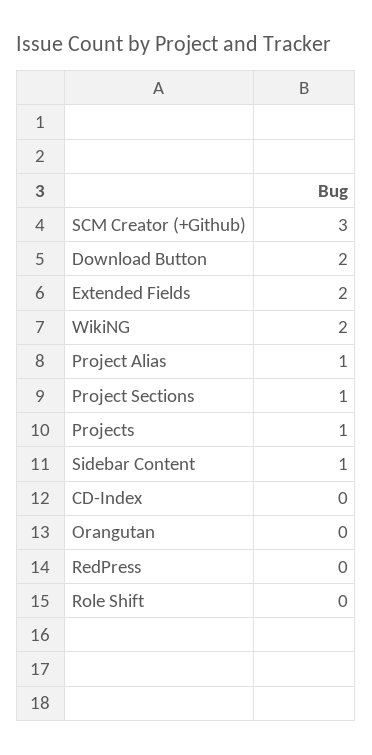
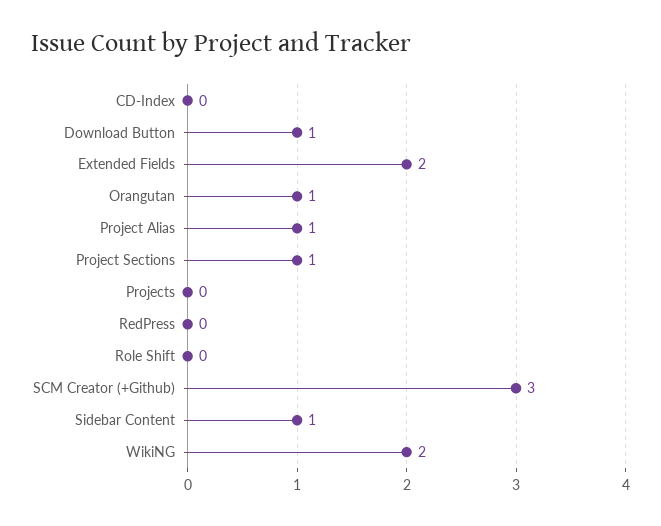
  {
    "SCM Creator (+Github)": 3,
-   "Download Button": 2,
+   "Download Button": 1,
    "Extended Fields": 2,
    "WikiNG": 2,
    "Project Alias": 1,
    "Project Sections": 1,
-   "Projects": 1,
+   "Projects": 0,
    "Sidebar Content": 1,
    "CD-Index": 0,
-   "Orangutan": 0,
+   "Orangutan": 1,
    "RedPress": 0,
    "Role Shift": 0
  }

